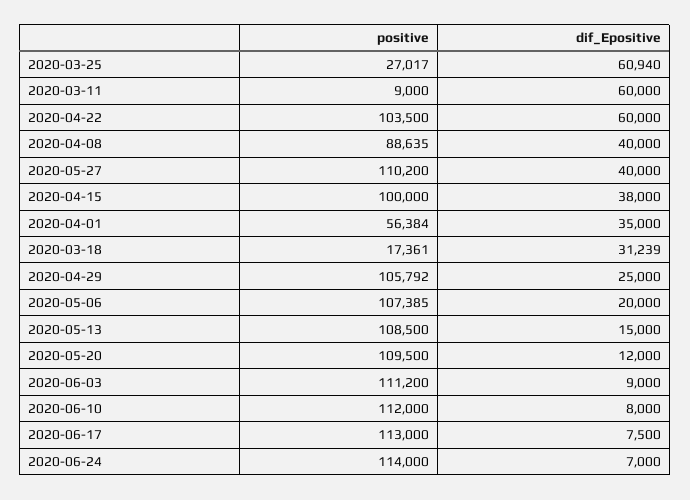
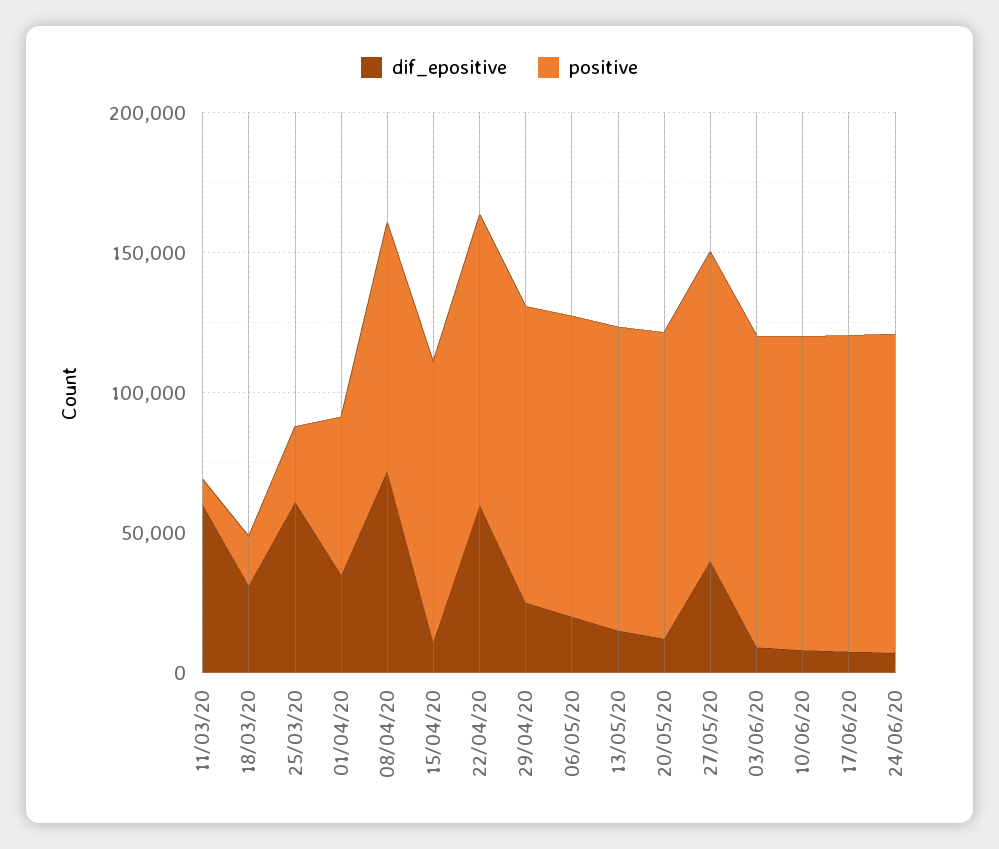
  {
    "positive": {
      "2020-03-25": 27017,
      "2020-03-11": 9000,
      "2020-04-22": 103500,
      "2020-04-08": 88635,
      "2020-05-27": 110200,
      "2020-04-15": 100000,
      "2020-04-01": 56384,
      "2020-03-18": 17361,
      "2020-04-29": 105792,
      "2020-05-06": 107385,
      "2020-05-13": 108500,
      "2020-05-20": 109500,
      "2020-06-03": 111200,
      "2020-06-10": 112000,
      "2020-06-17": 113000,
      "2020-06-24": 114000
    },
    "dif_Epositive": {
      "2020-03-25": 60940,
      "2020-03-11": 60000,
      "2020-04-22": 60000,
-     "2020-04-08": 40000,
+     "2020-04-08": 70000,
      "2020-05-27": 40000,
-     "2020-04-15": 38000,
+     "2020-04-15": 10000,
      "2020-04-01": 35000,
      "2020-03-18": 31239,
      "2020-04-29": 25000,
      "2020-05-06": 20000,
      "2020-05-13": 15000,
      "2020-05-20": 12000,
      "2020-06-03": 9000,
      "2020-06-10": 8000,
      "2020-06-17": 7500,
      "2020-06-24": 7000
    }
  }

